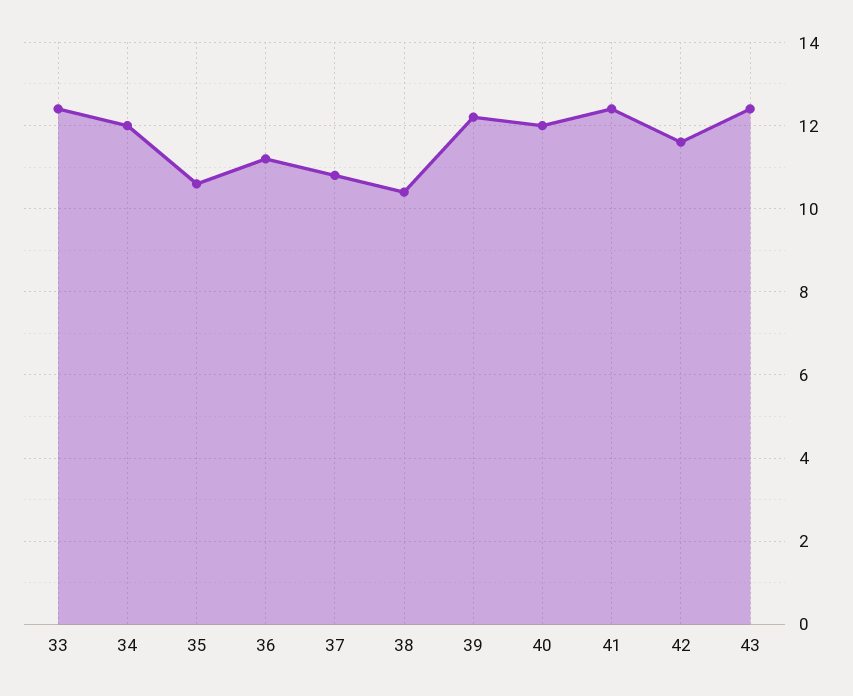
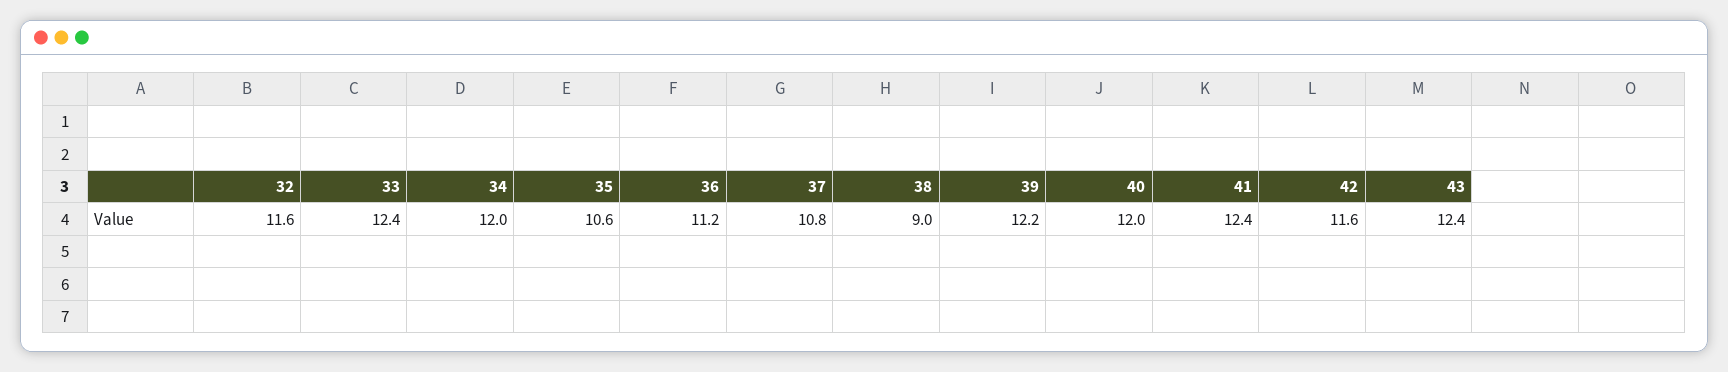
  {
    "33": 12.4,
    "34": 12,
    "35": 10.6,
    "36": 11.2,
    "37": 10.8,
-   "38": 10.5,
+   "38": 9,
    "39": 12.2,
    "40": 12,
    "41": 12.4,
    "42": 11.6,
-   "43": 12.4
+   "43": 12.4,
+   "32": 11.6
  }

